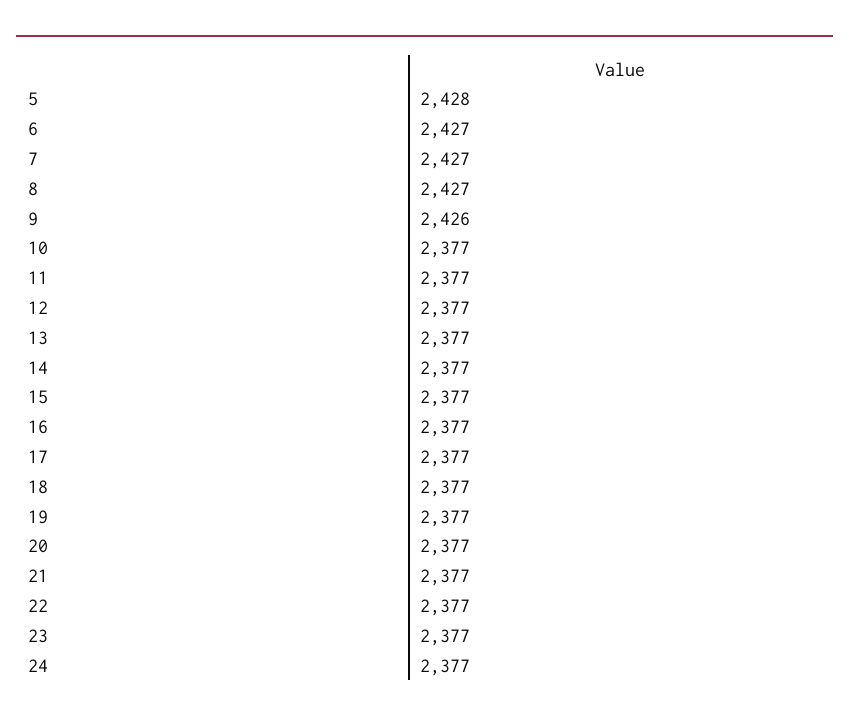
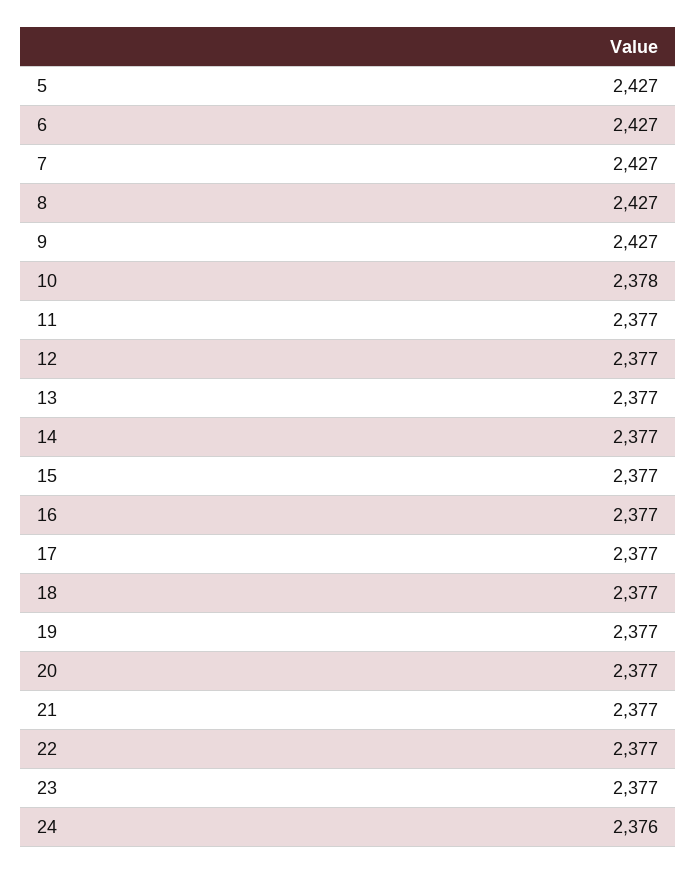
  {
-   "5": 2428,
+   "5": 2427,
    "6": 2427,
    "7": 2427,
    "8": 2427,
-   "9": 2426,
+   "9": 2427,
-   "10": 2377,
+   "10": 2378,
    "11": 2377,
    "12": 2377,
    "13": 2377,
    "14": 2377,
    "15": 2377,
    "16": 2377,
    "17": 2377,
    "18": 2377,
    "19": 2377,
    "20": 2377,
    "21": 2377,
    "22": 2377,
    "23": 2377,
-   "24": 2377
+   "24": 2376
  }

